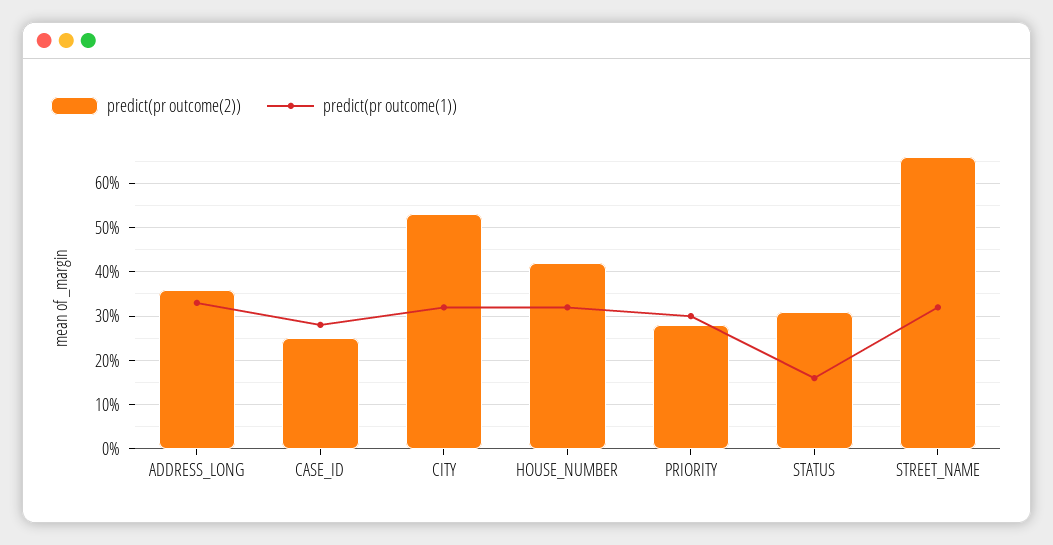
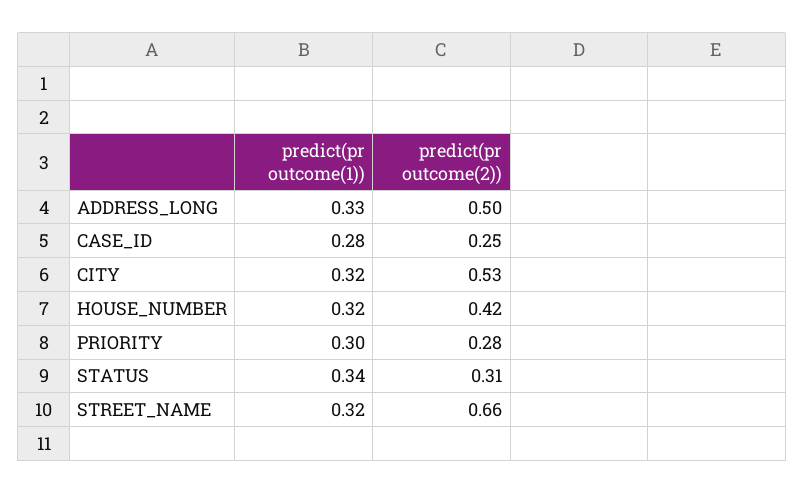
  {
    "predict(pr outcome(2))": {
-     "ADDRESS_LONG": 0.35,
+     "ADDRESS_LONG": 0.5,
      "CASE_ID": 0.25,
      "CITY": 0.53,
      "HOUSE_NUMBER": 0.42,
      "PRIORITY": 0.28,
      "STATUS": 0.31,
      "STREET_NAME": 0.66
    },
    "predict(pr outcome(1))": {
      "ADDRESS_LONG": 0.33,
      "CASE_ID": 0.28,
      "CITY": 0.32,
      "HOUSE_NUMBER": 0.32,
      "PRIORITY": 0.3,
-     "STATUS": 0.15,
+     "STATUS": 0.34,
      "STREET_NAME": 0.32
    }
  }

